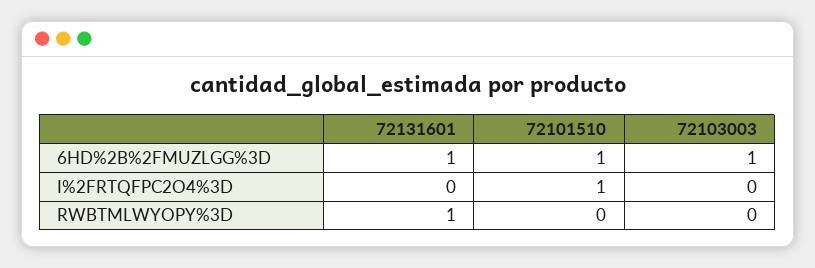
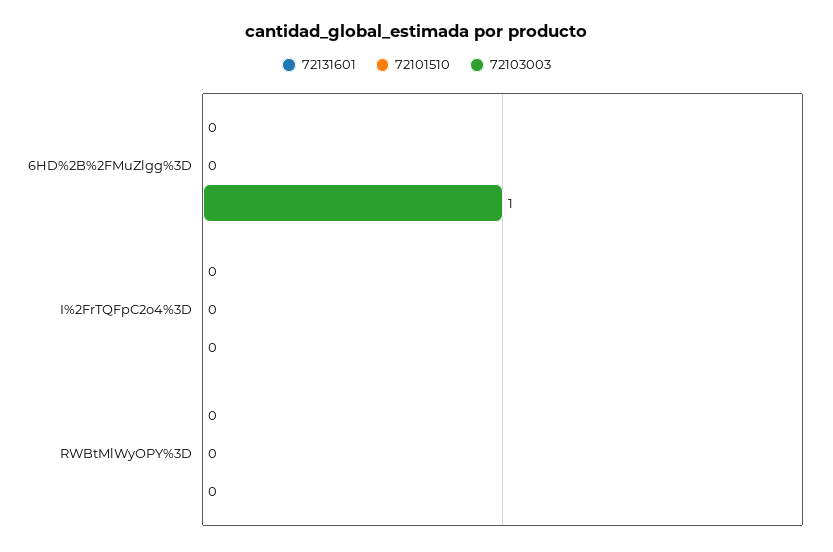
  {
    "72131601": {
-     "6HD%2B%2FMUZLGG%3D": 1,
+     "6HD%2B%2FMUZLGG%3D": 0,
      "I%2FRTQFPC2O4%3D": 0,
-     "RWBTMLWYOPY%3D": 1
+     "RWBTMLWYOPY%3D": 0
    },
    "72101510": {
-     "6HD%2B%2FMUZLGG%3D": 1,
+     "6HD%2B%2FMUZLGG%3D": 0,
-     "I%2FRTQFPC2O4%3D": 1,
+     "I%2FRTQFPC2O4%3D": 0,
      "RWBTMLWYOPY%3D": 0
    },
    "72103003": {
      "6HD%2B%2FMUZLGG%3D": 1,
      "I%2FRTQFPC2O4%3D": 0,
      "RWBTMLWYOPY%3D": 0
    }
  }

